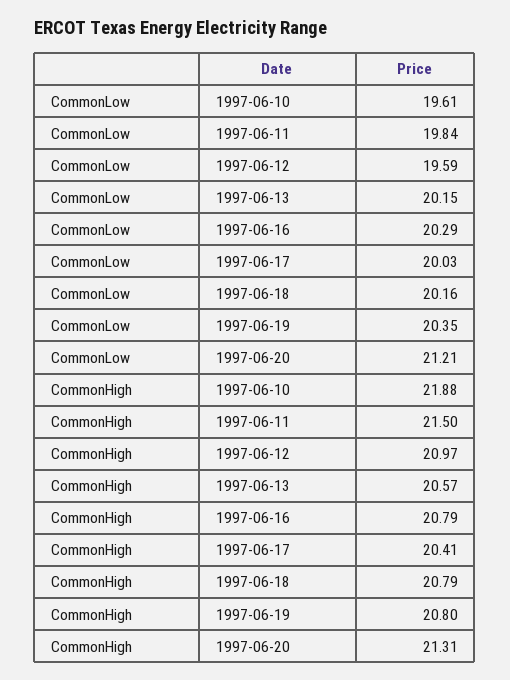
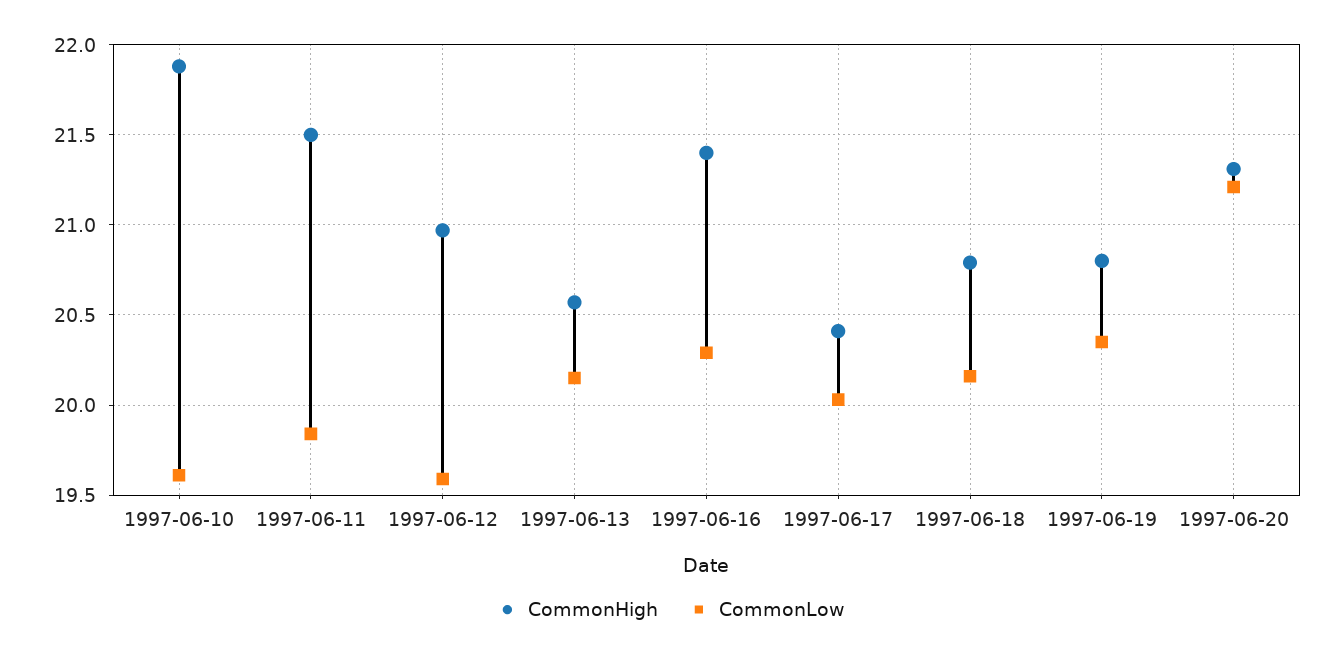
  {
    "CommonLow": {
      "1997-06-10": 19.61,
      "1997-06-11": 19.84,
      "1997-06-12": 19.59,
      "1997-06-13": 20.15,
      "1997-06-16": 20.29,
      "1997-06-17": 20.03,
      "1997-06-18": 20.16,
      "1997-06-19": 20.35,
      "1997-06-20": 21.21
    },
    "CommonHigh": {
      "1997-06-10": 21.88,
      "1997-06-11": 21.5,
      "1997-06-12": 20.97,
      "1997-06-13": 20.57,
-     "1997-06-16": 20.79,
+     "1997-06-16": 21.4,
      "1997-06-17": 20.41,
      "1997-06-18": 20.79,
      "1997-06-19": 20.8,
      "1997-06-20": 21.31
    }
  }

